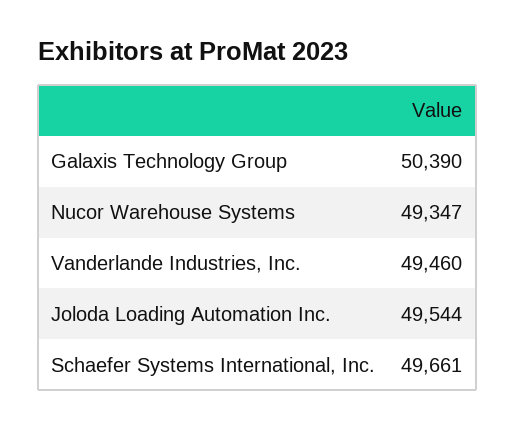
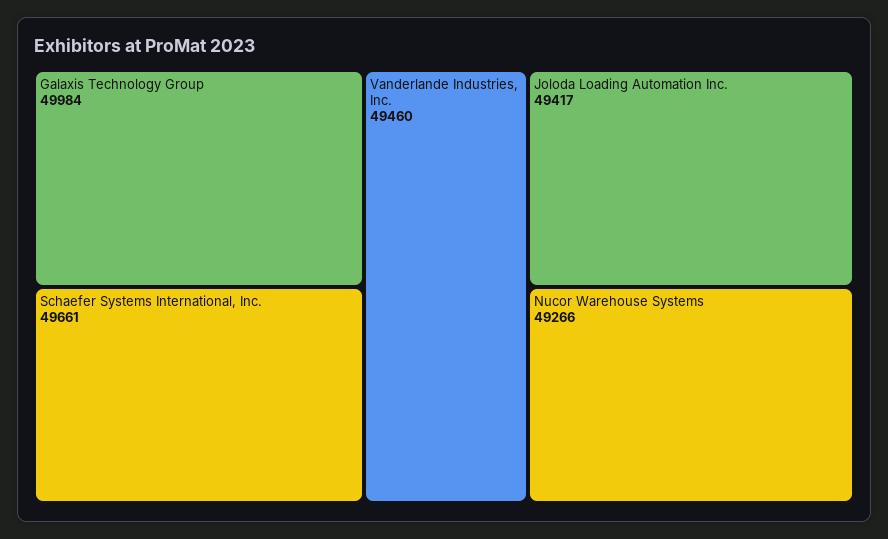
  {
-   "Galaxis Technology Group": 50390,
+   "Galaxis Technology Group": 49984,
-   "Nucor Warehouse Systems": 49347,
+   "Nucor Warehouse Systems": 49266,
    "Vanderlande Industries, Inc.": 49460,
-   "Joloda Loading Automation Inc.": 49544,
+   "Joloda Loading Automation Inc.": 49417,
    "Schaefer Systems International, Inc.": 49661
  }

